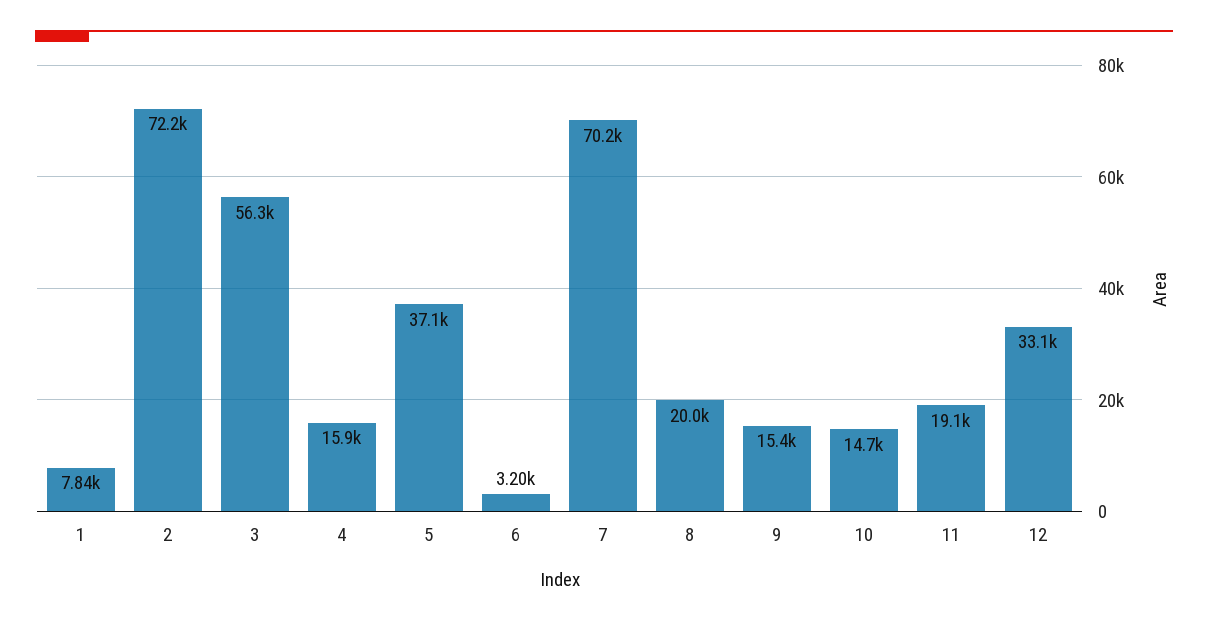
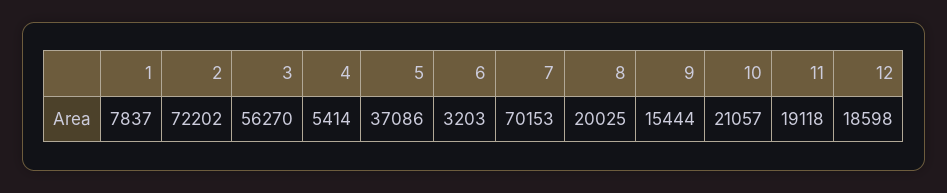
  {
    "1": 7837,
    "2": 72202,
    "3": 56270,
-   "4": 15900,
+   "4": 5414,
    "5": 37086,
    "6": 3203,
    "7": 70153,
    "8": 20025,
    "9": 15444,
-   "10": 14700,
+   "10": 21057,
    "11": 19118,
-   "12": 33100
+   "12": 18598
  }

